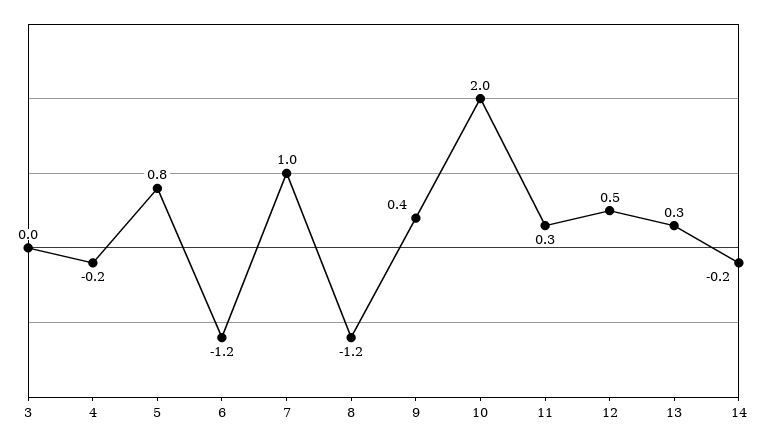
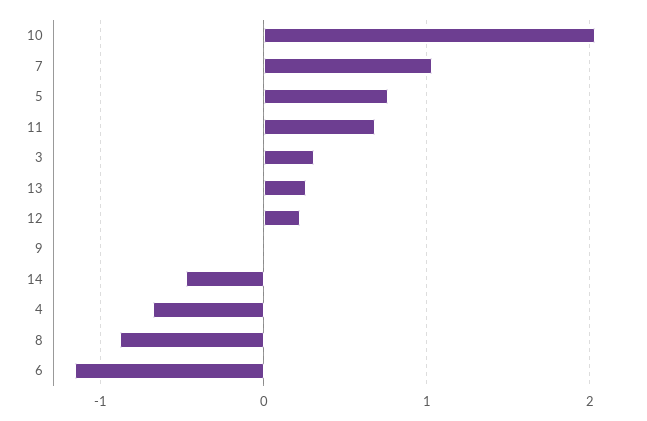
  {
-   "3": 0,
+   "3": 0.3,
-   "4": -0.2,
+   "4": -0.7,
    "5": 0.8,
    "6": -1.2,
    "7": 1,
-   "8": -1.2,
+   "8": -0.9,
-   "9": 0.4,
+   "9": 0,
    "10": 2,
-   "11": 0.3,
+   "11": 0.7,
-   "12": 0.5,
+   "12": 0.2,
    "13": 0.3,
-   "14": -0.2
+   "14": -0.5
  }

